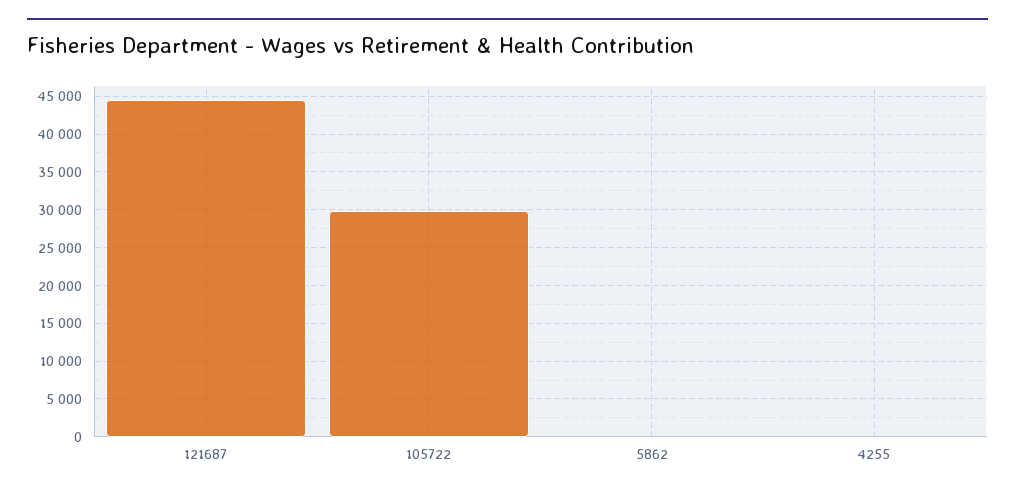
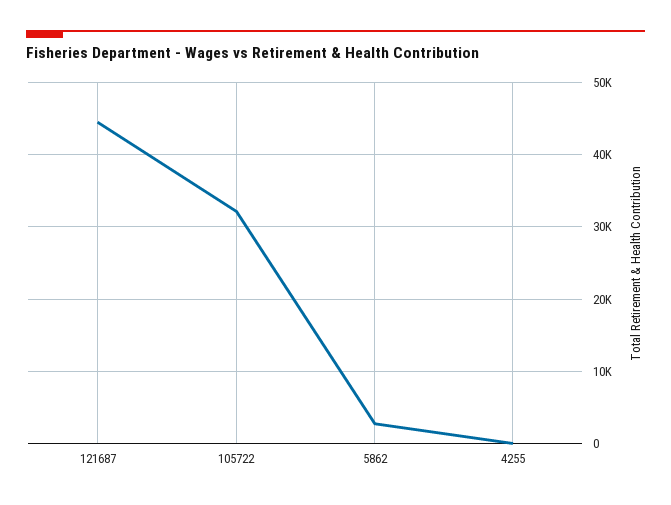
  {
    "121687": 45000,
-   "105722": 30000,
+   "105722": 32000,
-   "5862": 0,
+   "5862": 3000,
    "4255": 0
  }

